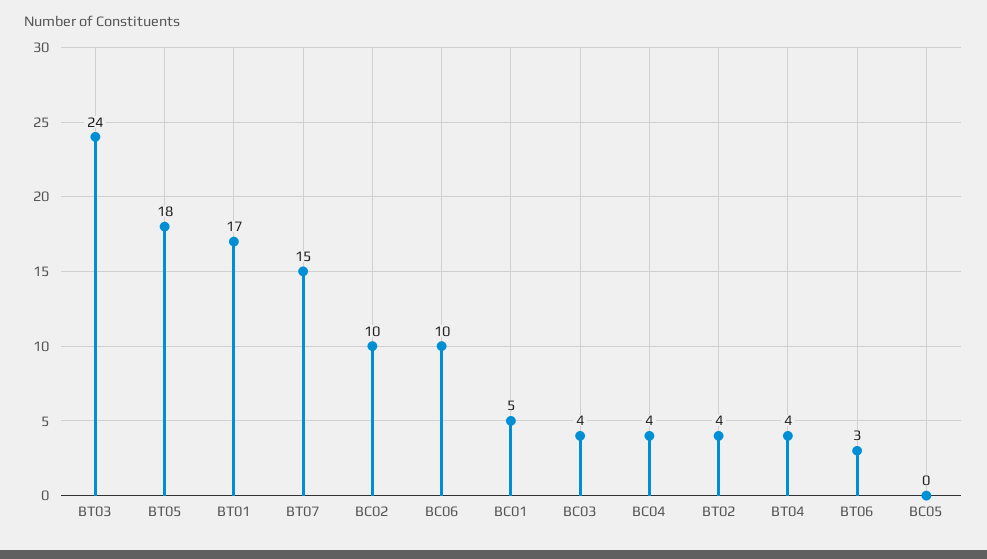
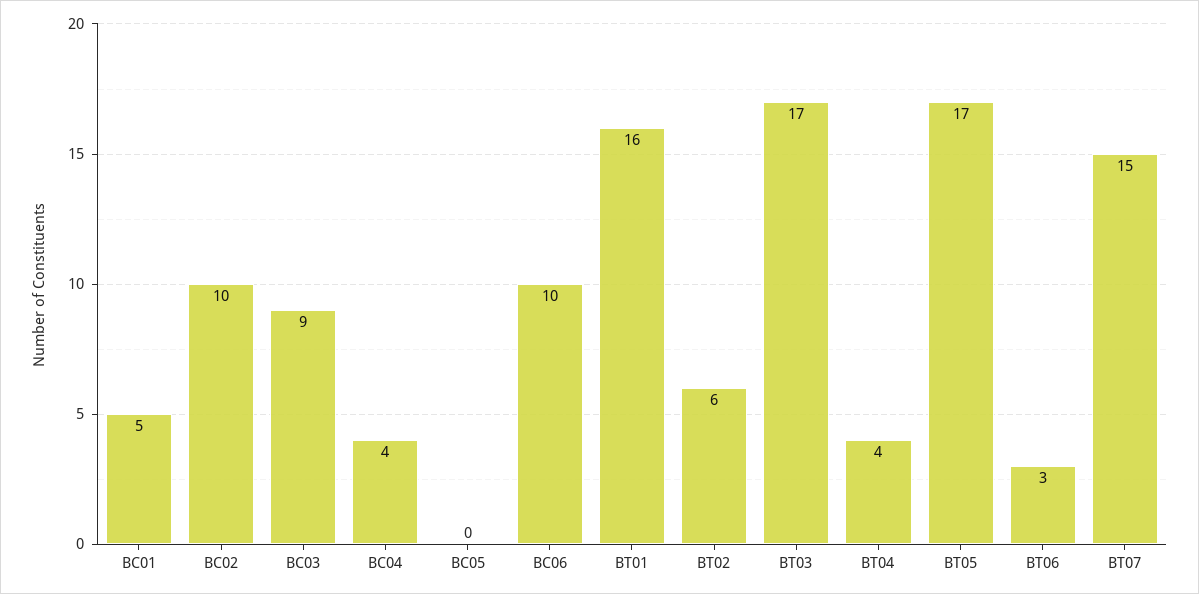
  {
-   "BT03": 24,
+   "BT03": 17,
-   "BT05": 18,
+   "BT05": 17,
-   "BT01": 17,
+   "BT01": 16,
    "BT07": 15,
    "BC02": 10,
    "BC06": 10,
    "BC01": 5,
-   "BC03": 4,
+   "BC03": 9,
    "BC04": 4,
-   "BT02": 4,
+   "BT02": 6,
    "BT04": 4,
    "BT06": 3,
    "BC05": 0
  }

